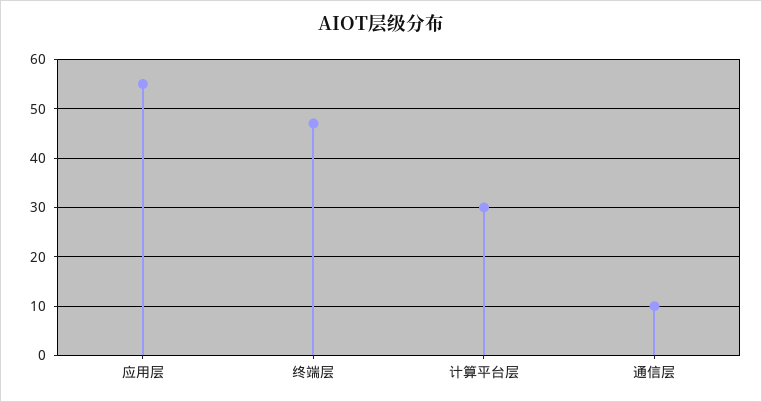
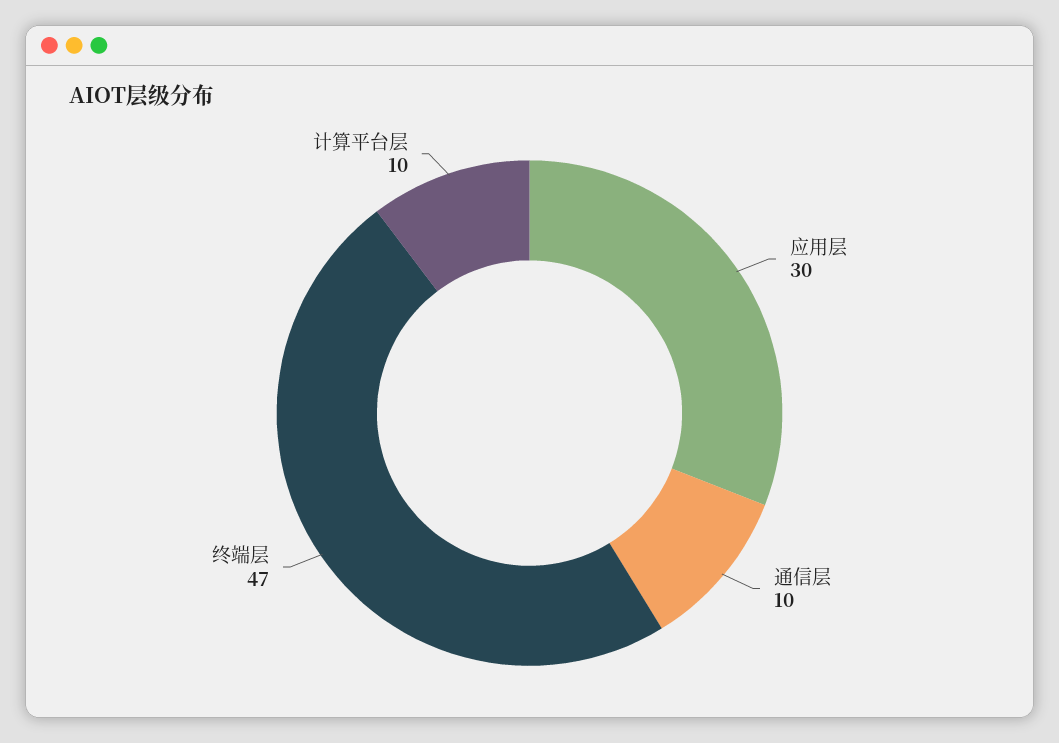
  {
-   "应用层": 55,
+   "应用层": 30,
    "终端层": 47,
-   "计算平台层": 30,
+   "计算平台层": 10,
    "通信层": 10
  }

